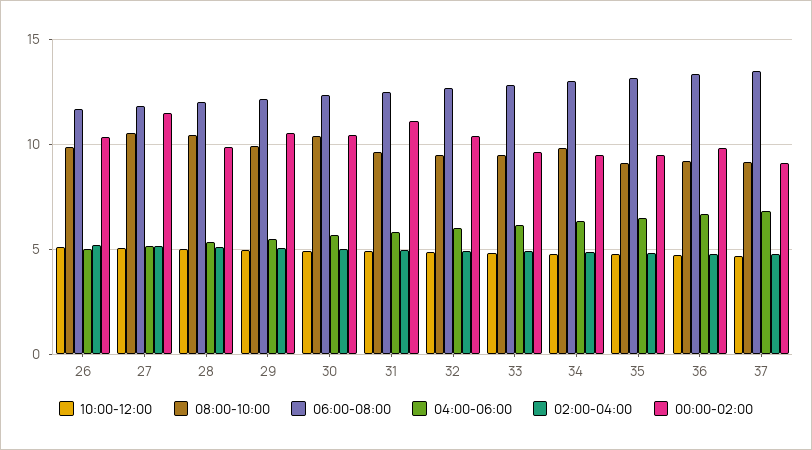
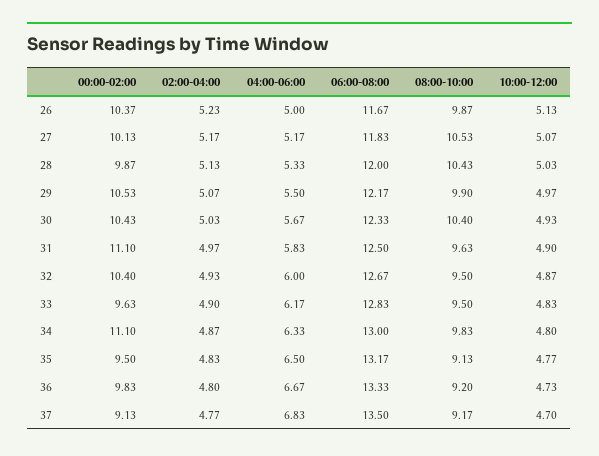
  {
    "10:00-12:00": {
      "26": 5.13,
      "27": 5.07,
      "28": 5.03,
      "29": 4.97,
      "30": 4.93,
      "31": 4.9,
      "32": 4.87,
      "33": 4.83,
      "34": 4.8,
      "35": 4.77,
      "36": 4.73,
      "37": 4.7
    },
    "08:00-10:00": {
      "26": 9.87,
      "27": 10.53,
      "28": 10.43,
      "29": 9.9,
      "30": 10.4,
      "31": 9.63,
      "32": 9.5,
      "33": 9.5,
      "34": 9.83,
      "35": 9.13,
      "36": 9.2,
      "37": 9.17
    },
    "06:00-08:00": {
      "26": 11.67,
      "27": 11.83,
      "28": 12,
      "29": 12.17,
      "30": 12.33,
      "31": 12.5,
      "32": 12.67,
      "33": 12.83,
      "34": 13,
      "35": 13.17,
      "36": 13.33,
      "37": 13.5
    },
    "04:00-06:00": {
      "26": 5,
      "27": 5.17,
      "28": 5.33,
      "29": 5.5,
      "30": 5.67,
      "31": 5.83,
      "32": 6,
      "33": 6.17,
      "34": 6.33,
      "35": 6.5,
      "36": 6.67,
      "37": 6.83
    },
    "02:00-04:00": {
      "26": 5.23,
      "27": 5.17,
      "28": 5.13,
      "29": 5.07,
      "30": 5.03,
      "31": 4.97,
      "32": 4.93,
      "33": 4.9,
      "34": 4.87,
      "35": 4.83,
      "36": 4.8,
      "37": 4.77
    },
    "00:00-02:00": {
      "26": 10.37,
-     "27": 11.5,
+     "27": 10.13,
      "28": 9.87,
      "29": 10.53,
      "30": 10.43,
      "31": 11.1,
      "32": 10.4,
      "33": 9.63,
-     "34": 9.5,
+     "34": 11.1,
      "35": 9.5,
      "36": 9.83,
      "37": 9.13
    }
  }

